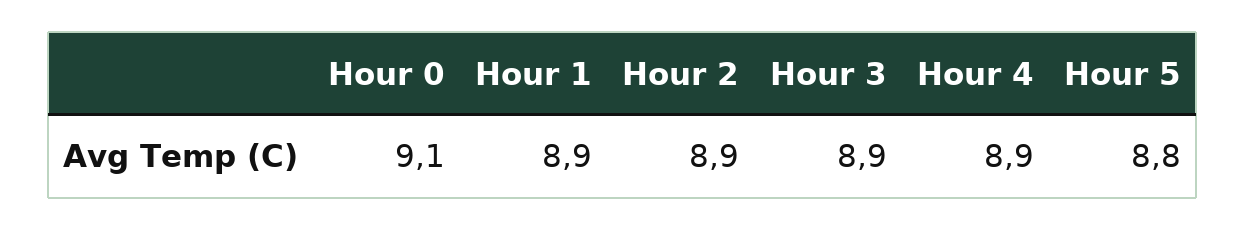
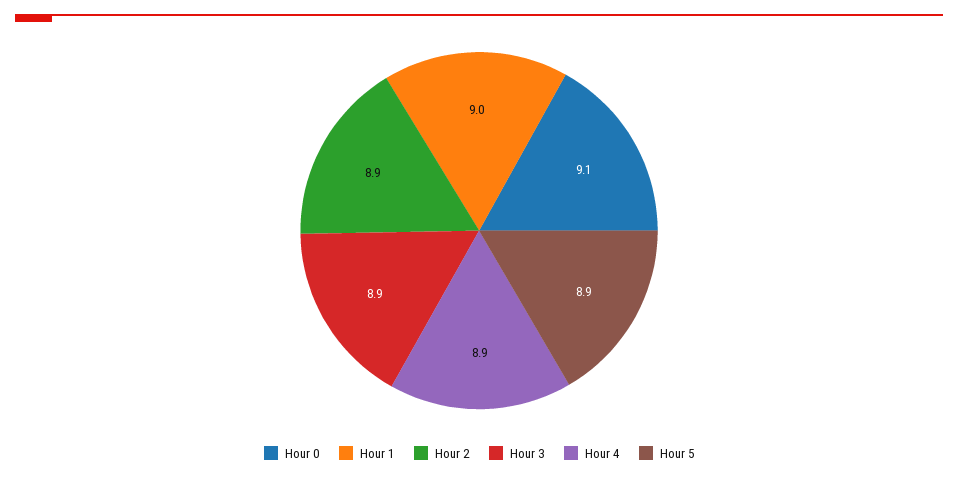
  {
    "Hour 0": 9.1,
-   "Hour 1": 8.9,
+   "Hour 1": 9,
    "Hour 2": 8.9,
    "Hour 3": 8.9,
    "Hour 4": 8.9,
-   "Hour 5": 8.8
+   "Hour 5": 8.9
  }

